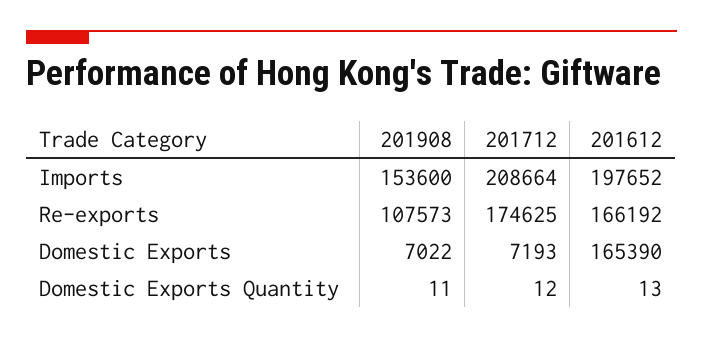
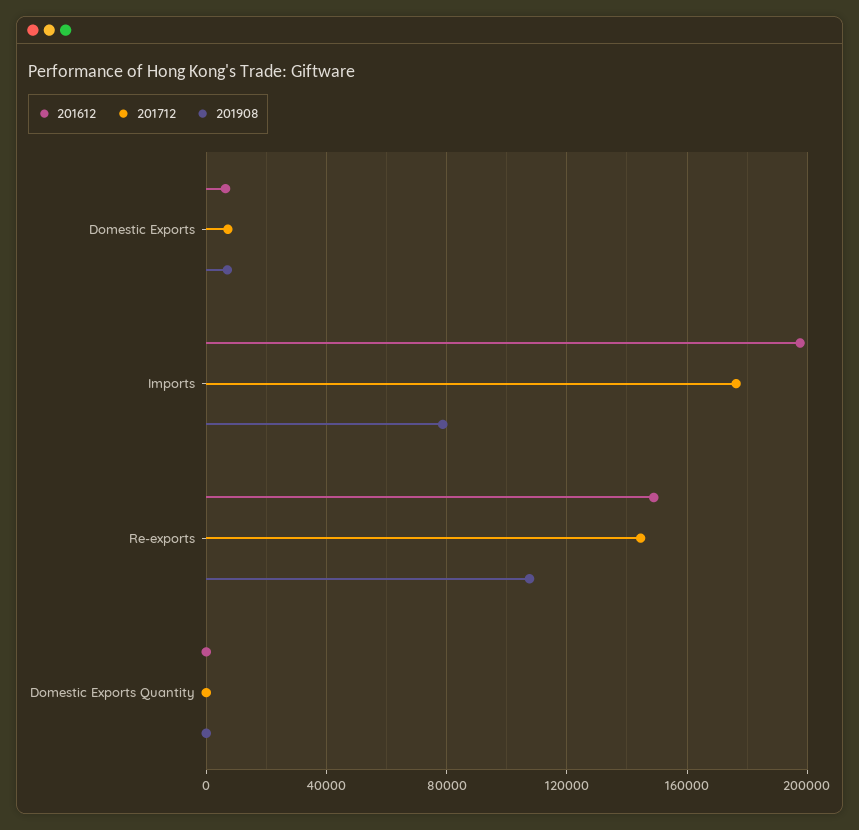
  {
    "201908": {
-     "Imports": 153600,
+     "Imports": 80000,
      "Re-exports": 107573,
      "Domestic Exports": 7022,
      "Domestic Exports Quantity": 11
    },
    "201712": {
-     "Imports": 208664,
+     "Imports": 175000,
-     "Re-exports": 174625,
+     "Re-exports": 145000,
      "Domestic Exports": 7193,
      "Domestic Exports Quantity": 12
    },
    "201612": {
      "Imports": 197652,
-     "Re-exports": 166192,
+     "Re-exports": 150000,
-     "Domestic Exports": 165390,
+     "Domestic Exports": 5000,
      "Domestic Exports Quantity": 13
    }
  }

